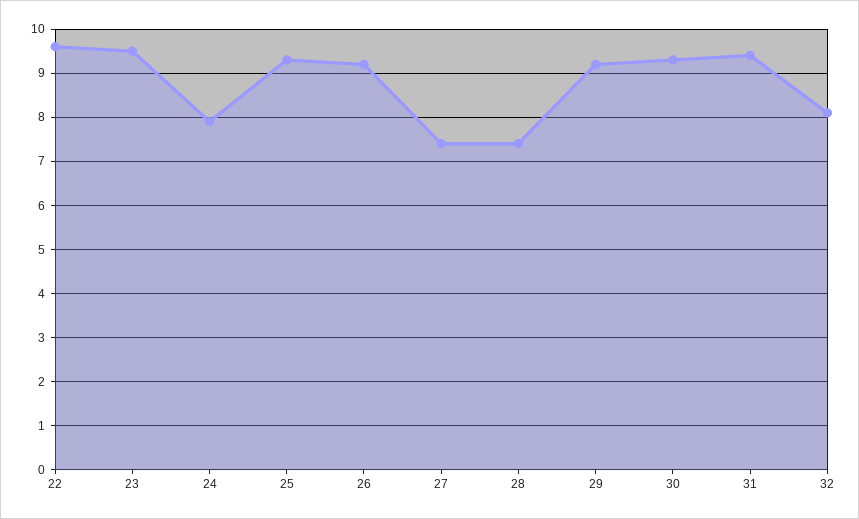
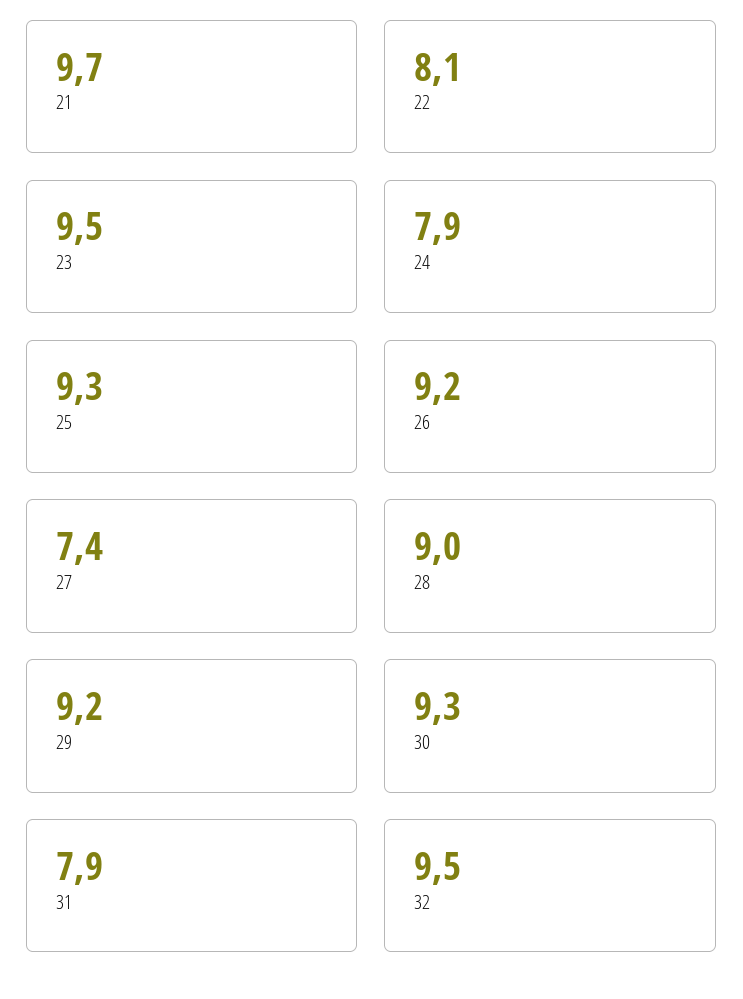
  {
-   "22": 9.5,
+   "22": 8.1,
    "23": 9.5,
    "24": 7.9,
    "25": 9.3,
    "26": 9.2,
    "27": 7.4,
-   "28": 7.5,
+   "28": 9,
    "29": 9.2,
    "30": 9.3,
-   "31": 9.5,
+   "31": 7.9,
-   "32": 8
+   "32": 9.5,
+   "21": 9.7
  }

